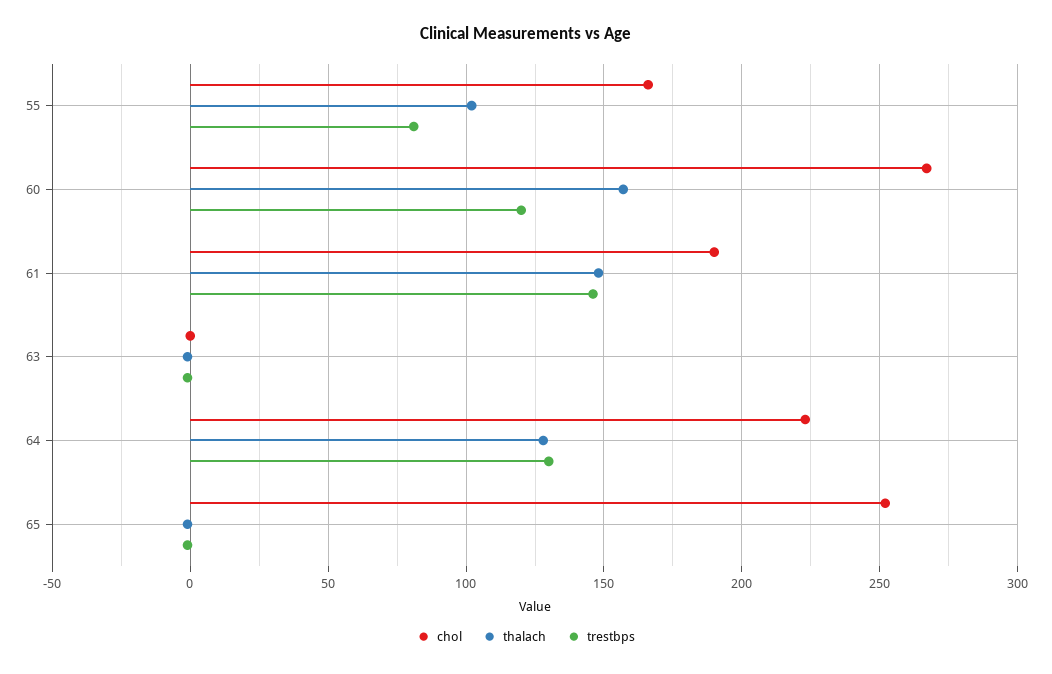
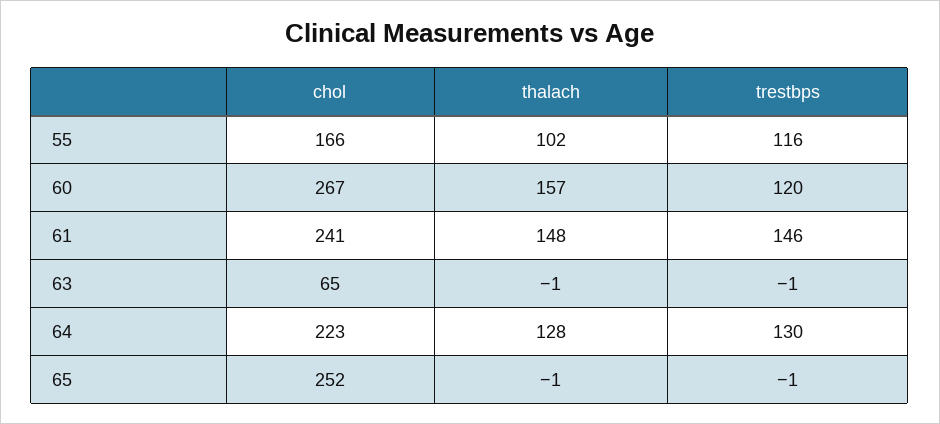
  {
    "chol": {
      "55": 166,
      "60": 267,
-     "61": 190,
+     "61": 241,
-     "63": 0,
+     "63": 65,
      "64": 223,
      "65": 252
    },
    "thalach": {
      "55": 102,
      "60": 157,
      "61": 148,
      "63": -1,
      "64": 128,
      "65": -1
    },
    "trestbps": {
-     "55": 80,
+     "55": 116,
      "60": 120,
      "61": 146,
      "63": -1,
      "64": 130,
      "65": -1
    }
  }

